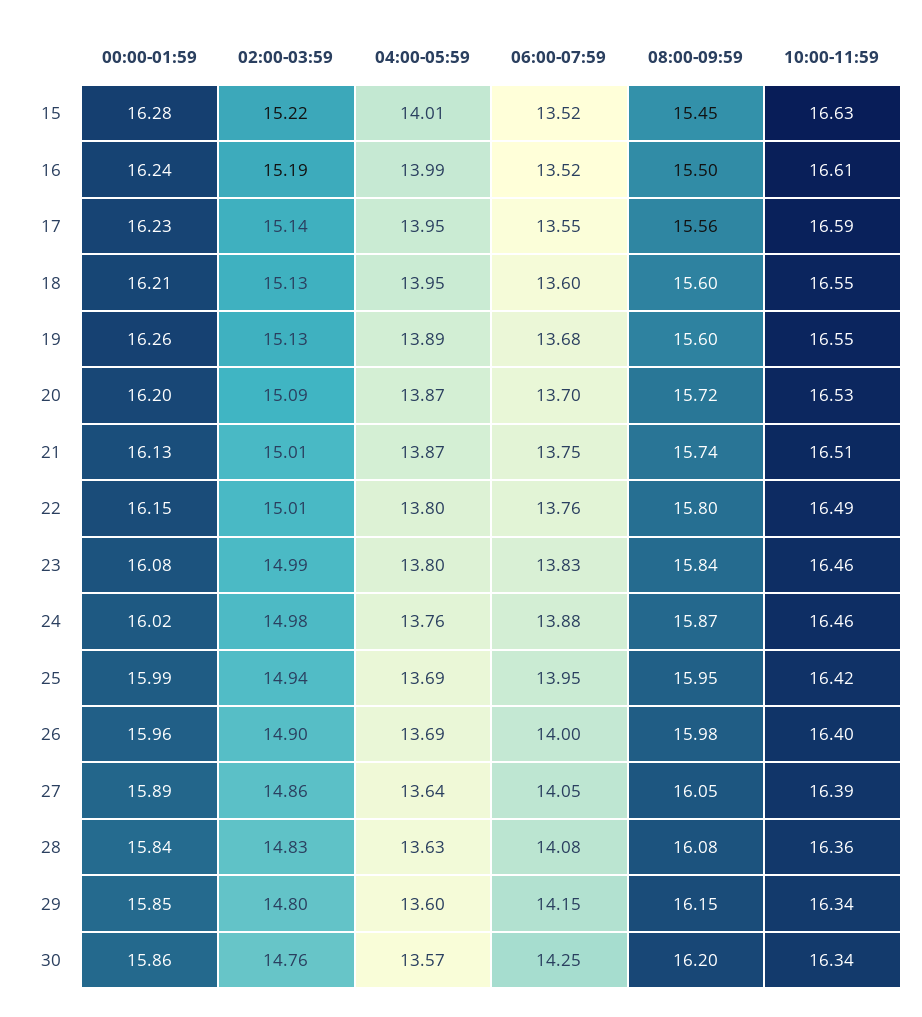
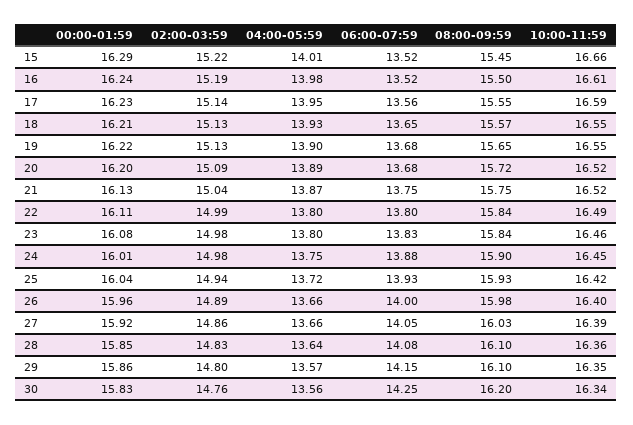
  {
    "00:00-01:59": {
-     "15": 16.28,
+     "15": 16.29,
      "16": 16.24,
      "17": 16.23,
      "18": 16.21,
-     "19": 16.26,
+     "19": 16.22,
      "20": 16.2,
      "21": 16.13,
-     "22": 16.15,
+     "22": 16.11,
      "23": 16.08,
-     "24": 16.02,
+     "24": 16.01,
-     "25": 15.99,
+     "25": 16.04,
      "26": 15.96,
-     "27": 15.89,
+     "27": 15.92,
-     "28": 15.84,
+     "28": 15.85,
-     "29": 15.85,
+     "29": 15.86,
-     "30": 15.86
+     "30": 15.83
    },
    "02:00-03:59": {
      "15": 15.22,
      "16": 15.19,
      "17": 15.14,
      "18": 15.13,
      "19": 15.13,
      "20": 15.09,
-     "21": 15.01,
+     "21": 15.04,
-     "22": 15.01,
+     "22": 14.99,
-     "23": 14.99,
+     "23": 14.98,
      "24": 14.98,
      "25": 14.94,
-     "26": 14.9,
+     "26": 14.89,
      "27": 14.86,
      "28": 14.83,
      "29": 14.8,
      "30": 14.76
    },
    "04:00-05:59": {
      "15": 14.01,
-     "16": 13.99,
+     "16": 13.98,
      "17": 13.95,
-     "18": 13.95,
+     "18": 13.93,
-     "19": 13.89,
+     "19": 13.9,
-     "20": 13.87,
+     "20": 13.89,
      "21": 13.87,
      "22": 13.8,
      "23": 13.8,
-     "24": 13.76,
+     "24": 13.75,
-     "25": 13.69,
+     "25": 13.72,
-     "26": 13.69,
+     "26": 13.66,
-     "27": 13.64,
+     "27": 13.66,
-     "28": 13.63,
+     "28": 13.64,
-     "29": 13.6,
+     "29": 13.57,
-     "30": 13.57
+     "30": 13.56
    },
    "06:00-07:59": {
      "15": 13.52,
      "16": 13.52,
-     "17": 13.55,
+     "17": 13.56,
-     "18": 13.6,
+     "18": 13.65,
      "19": 13.68,
-     "20": 13.7,
+     "20": 13.68,
      "21": 13.75,
-     "22": 13.76,
+     "22": 13.8,
      "23": 13.83,
      "24": 13.88,
-     "25": 13.95,
+     "25": 13.93,
      "26": 14,
      "27": 14.05,
      "28": 14.08,
      "29": 14.15,
      "30": 14.25
    },
    "08:00-09:59": {
      "15": 15.45,
      "16": 15.5,
-     "17": 15.56,
+     "17": 15.55,
-     "18": 15.6,
+     "18": 15.57,
-     "19": 15.6,
+     "19": 15.65,
      "20": 15.72,
-     "21": 15.74,
+     "21": 15.75,
-     "22": 15.8,
+     "22": 15.84,
      "23": 15.84,
-     "24": 15.87,
+     "24": 15.9,
-     "25": 15.95,
+     "25": 15.93,
      "26": 15.98,
-     "27": 16.05,
+     "27": 16.03,
-     "28": 16.08,
+     "28": 16.1,
-     "29": 16.15,
+     "29": 16.1,
      "30": 16.2
    },
    "10:00-11:59": {
-     "15": 16.63,
+     "15": 16.66,
      "16": 16.61,
      "17": 16.59,
      "18": 16.55,
      "19": 16.55,
-     "20": 16.53,
+     "20": 16.52,
-     "21": 16.51,
+     "21": 16.52,
      "22": 16.49,
      "23": 16.46,
-     "24": 16.46,
+     "24": 16.45,
      "25": 16.42,
      "26": 16.4,
      "27": 16.39,
      "28": 16.36,
-     "29": 16.34,
+     "29": 16.35,
      "30": 16.34
    }
  }

